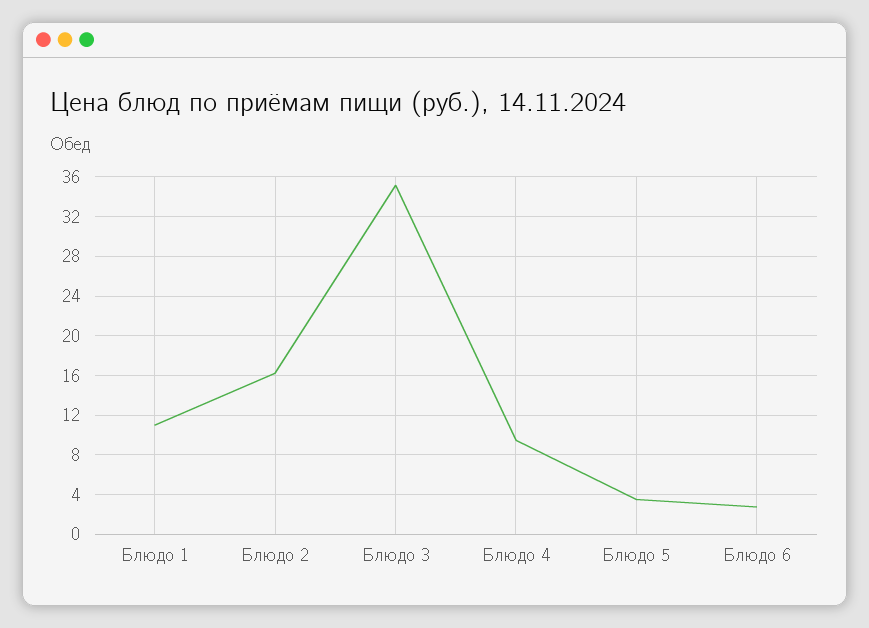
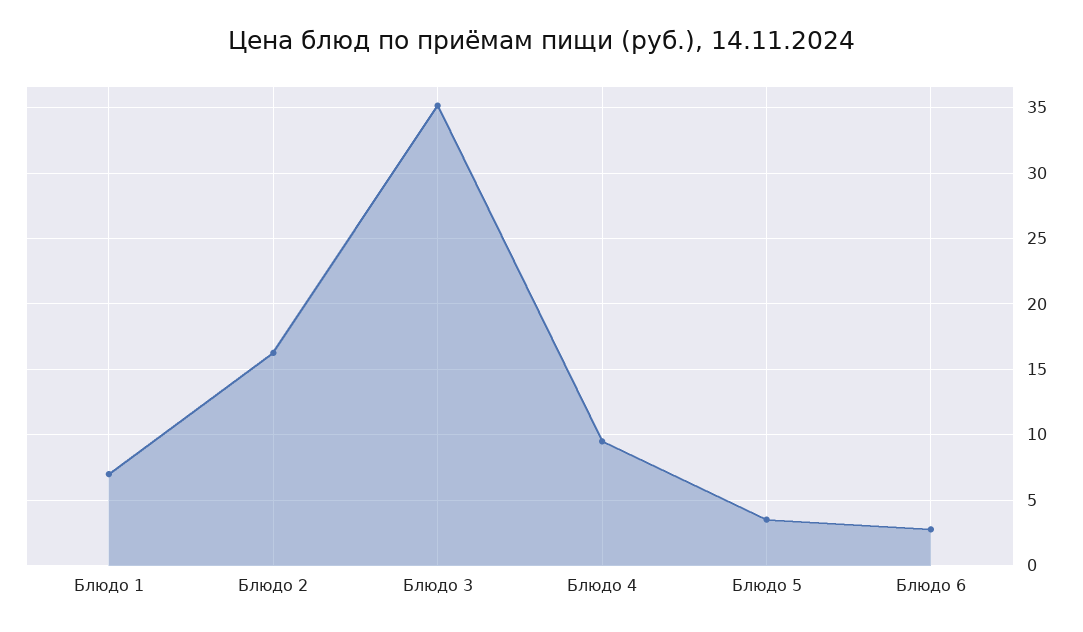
  {
-   "Блюдо 1": 11,
+   "Блюдо 1": 7,
    "Блюдо 2": 16.5,
    "Блюдо 3": 35,
    "Блюдо 4": 9.5,
    "Блюдо 5": 3.5,
    "Блюдо 6": 3
  }

